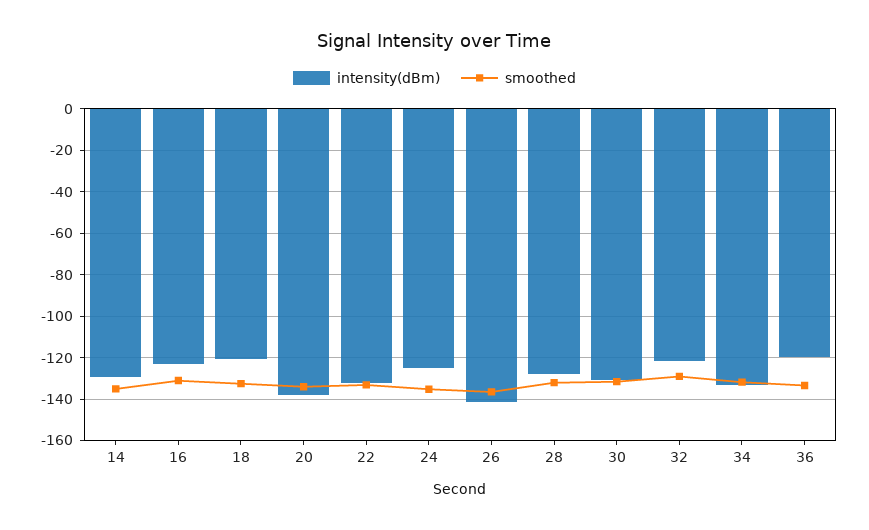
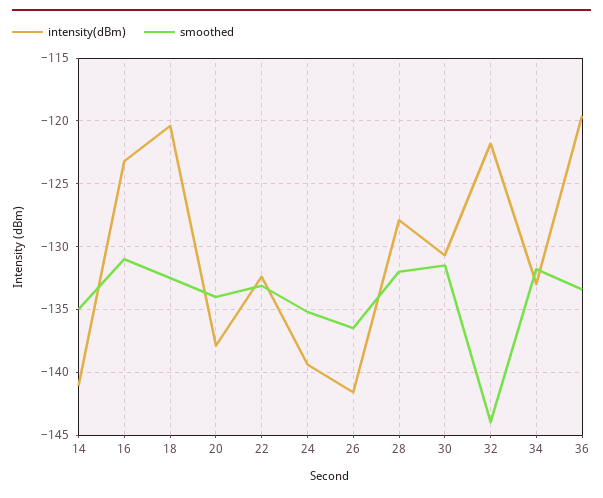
  {
    "intensity(dBm)": {
-     "14": -130,
+     "14": -141,
      "16": -123,
      "18": -120.5,
      "20": -138,
      "22": -132.5,
-     "24": -125,
+     "24": -139.5,
      "26": -141.5,
      "28": -128,
      "30": -130.5,
      "32": -122,
      "34": -133,
      "36": -119.5
    },
    "smoothed": {
      "14": -135,
      "16": -131,
      "18": -132.5,
      "20": -134,
      "22": -133,
      "24": -135,
      "26": -136.5,
      "28": -132,
      "30": -131.5,
-     "32": -130,
+     "32": -144,
      "34": -132,
      "36": -133.5
    }
  }

